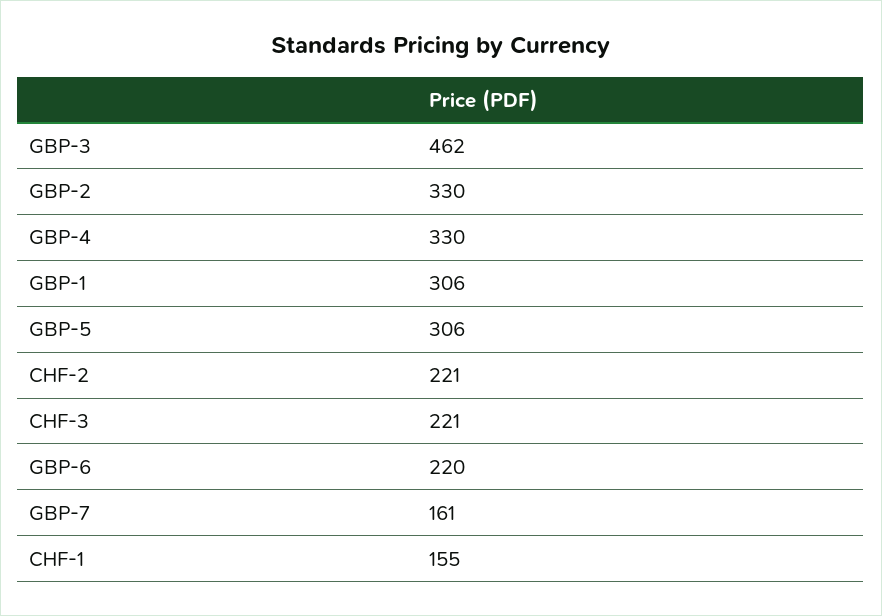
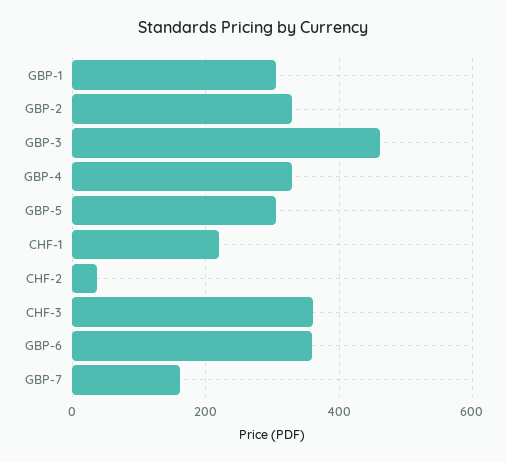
  {
    "GBP-3": 462,
    "GBP-2": 330,
    "GBP-4": 330,
    "GBP-1": 306,
    "GBP-5": 306,
-   "CHF-2": 221,
+   "CHF-2": 40,
-   "CHF-3": 221,
+   "CHF-3": 360,
-   "GBP-6": 220,
+   "GBP-6": 360,
    "GBP-7": 161,
-   "CHF-1": 155
+   "CHF-1": 220
  }

